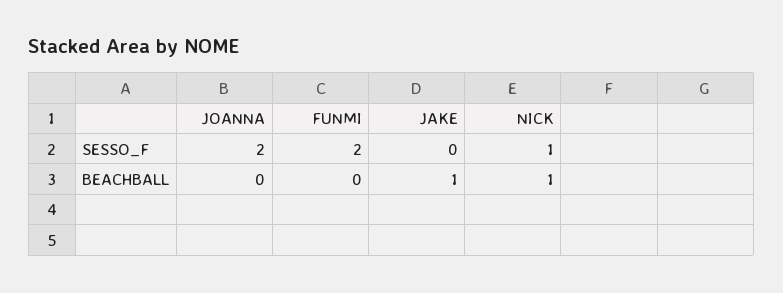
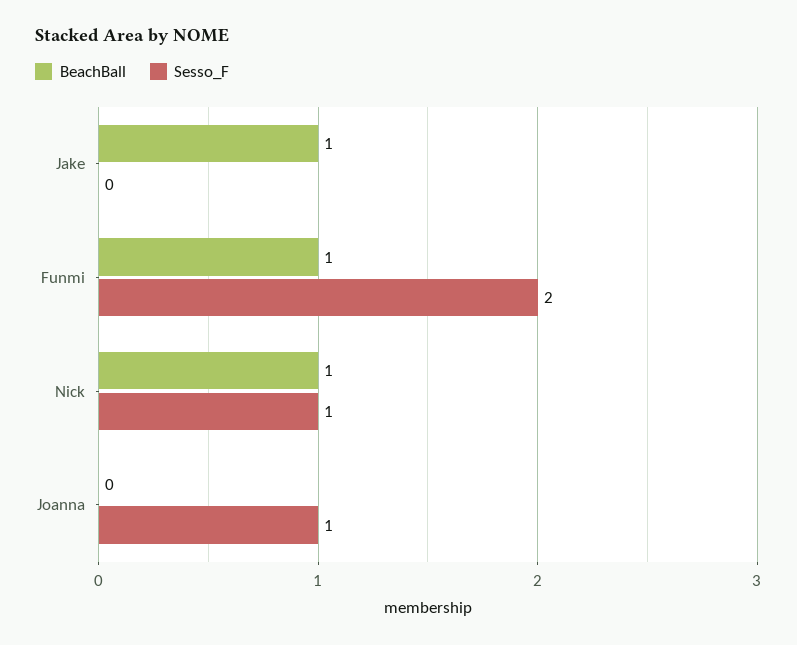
  {
    "SESSO_F": {
-     "JOANNA": 2,
+     "JOANNA": 1,
      "FUNMI": 2,
      "JAKE": 0,
      "NICK": 1
    },
    "BEACHBALL": {
      "JOANNA": 0,
-     "FUNMI": 0,
+     "FUNMI": 1,
      "JAKE": 1,
      "NICK": 1
    }
  }

